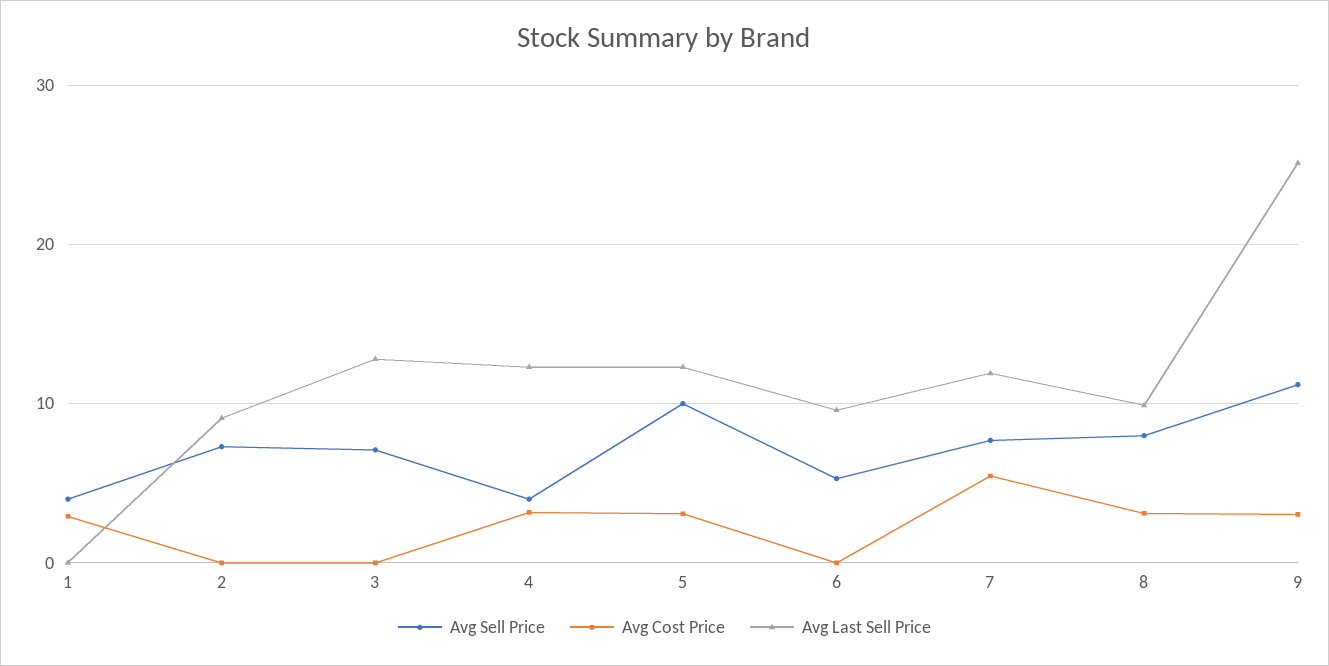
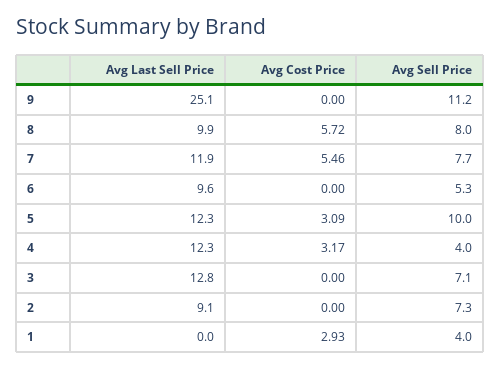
  {
    "Avg Sell Price": {
      "1": 4,
      "2": 7.3,
      "3": 7.1,
      "4": 4,
      "5": 10,
      "6": 5.3,
      "7": 7.7,
      "8": 8,
      "9": 11.2
    },
    "Avg Cost Price": {
      "1": 2.93,
      "2": 0,
      "3": 0,
      "4": 3.17,
      "5": 3.09,
      "6": 0,
      "7": 5.46,
-     "8": 3,
+     "8": 5.72,
-     "9": 3
+     "9": 0
    },
    "Avg Last Sell Price": {
      "1": 0,
      "2": 9.1,
      "3": 12.8,
      "4": 12.3,
      "5": 12.3,
      "6": 9.6,
      "7": 11.9,
      "8": 9.9,
      "9": 25.1
    }
  }

